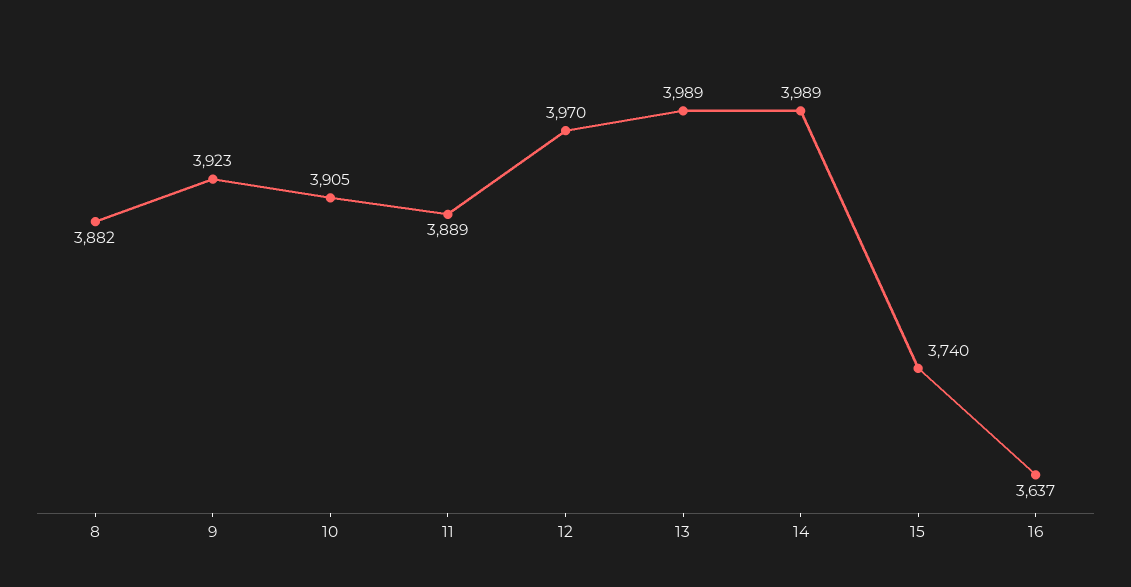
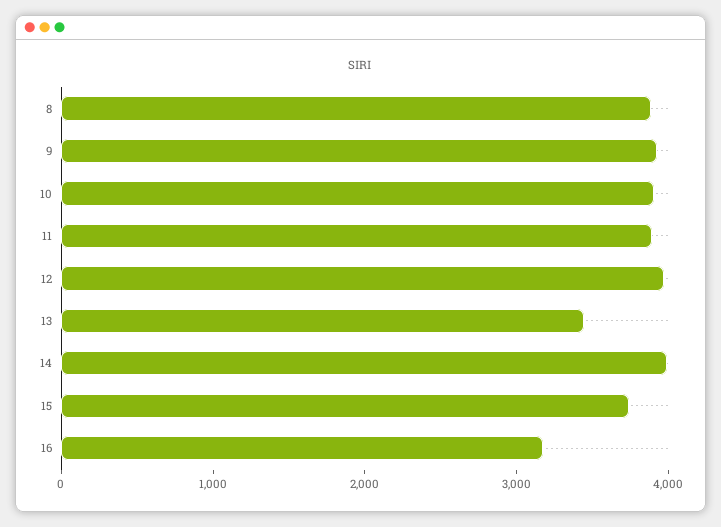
  {
    "8": 3882,
    "9": 3923,
    "10": 3905,
    "11": 3889,
    "12": 3970,
-   "13": 3989,
+   "13": 3400,
    "14": 3989,
    "15": 3740,
-   "16": 3637
+   "16": 3200
  }

